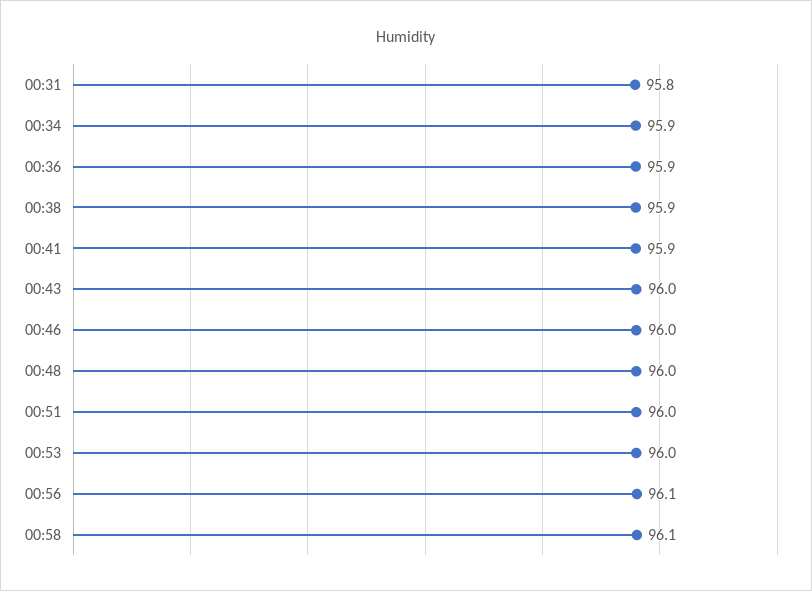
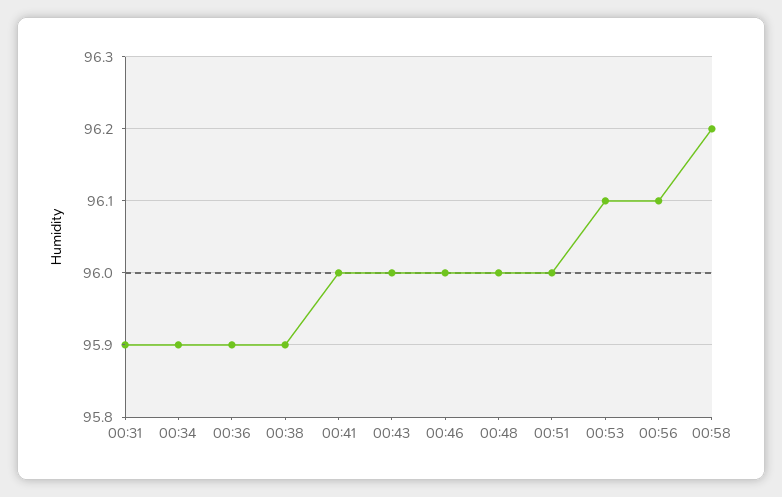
  {
-   "00:31": 95.8,
+   "00:31": 95.9,
    "00:34": 95.9,
    "00:36": 95.9,
    "00:38": 95.9,
-   "00:41": 95.9,
+   "00:41": 96,
    "00:43": 96,
    "00:46": 96,
    "00:48": 96,
    "00:51": 96,
-   "00:53": 96,
+   "00:53": 96.1,
    "00:56": 96.1,
-   "00:58": 96.1
+   "00:58": 96.2
  }

